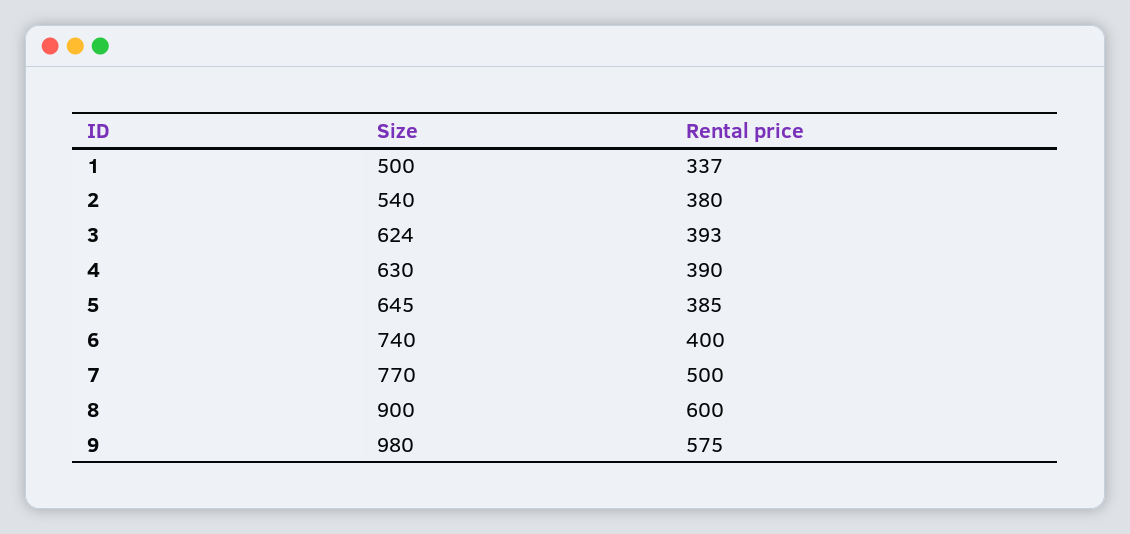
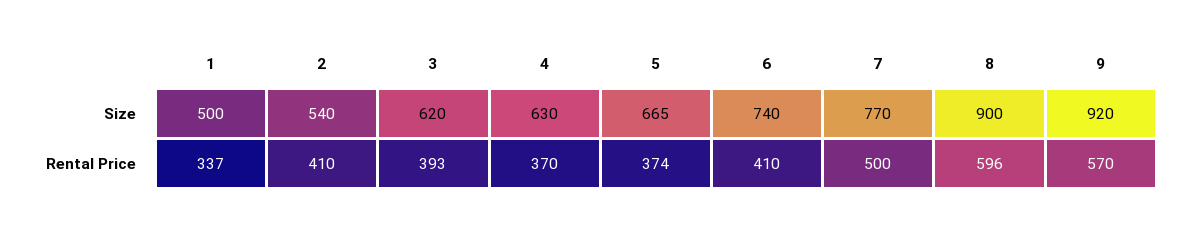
  {
    "Size": {
      "1": 500,
      "2": 540,
-     "3": 624,
+     "3": 620,
      "4": 630,
-     "5": 645,
+     "5": 665,
      "6": 740,
      "7": 770,
      "8": 900,
-     "9": 980
+     "9": 920
    },
    "Rental price": {
      "1": 337,
-     "2": 380,
+     "2": 410,
      "3": 393,
-     "4": 390,
+     "4": 370,
-     "5": 385,
+     "5": 374,
-     "6": 400,
+     "6": 410,
      "7": 500,
-     "8": 600,
+     "8": 596,
-     "9": 575
+     "9": 570
    }
  }

